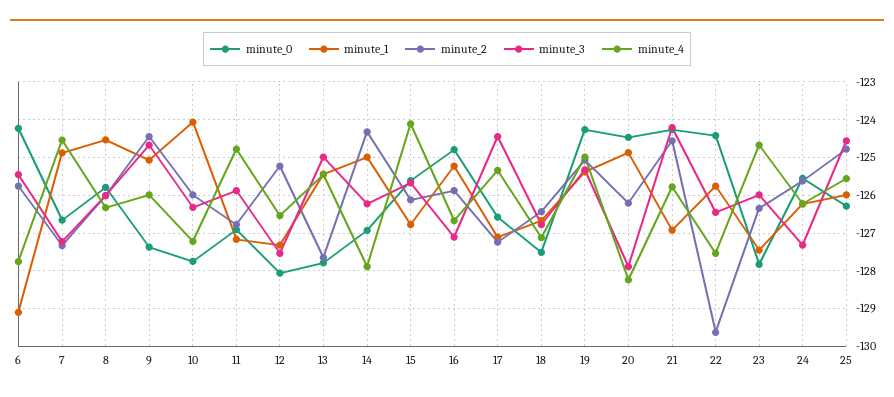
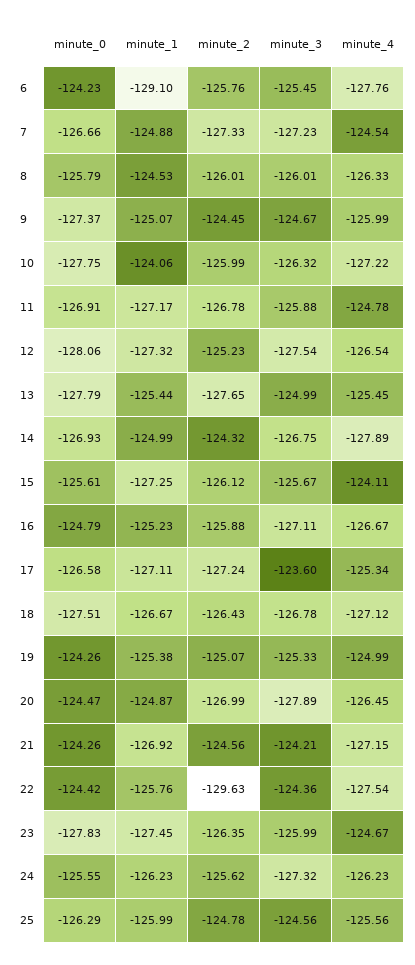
  {
    "minute_0": {
      "6": -124.23,
      "7": -126.66,
      "8": -125.79,
      "9": -127.37,
      "10": -127.75,
      "11": -126.91,
      "12": -128.06,
      "13": -127.79,
      "14": -126.93,
      "15": -125.61,
      "16": -124.79,
      "17": -126.58,
      "18": -127.51,
      "19": -124.26,
      "20": -124.47,
      "21": -124.26,
      "22": -124.42,
      "23": -127.83,
      "24": -125.55,
      "25": -126.29
    },
    "minute_1": {
      "6": -129.1,
      "7": -124.88,
      "8": -124.53,
      "9": -125.07,
      "10": -124.06,
      "11": -127.17,
      "12": -127.32,
      "13": -125.44,
      "14": -124.99,
-     "15": -126.8,
+     "15": -127.25,
      "16": -125.23,
      "17": -127.11,
      "18": -126.67,
      "19": -125.38,
      "20": -124.87,
      "21": -126.92,
      "22": -125.76,
      "23": -127.45,
      "24": -126.23,
      "25": -125.99
    },
    "minute_2": {
      "6": -125.76,
      "7": -127.33,
      "8": -126.01,
      "9": -124.45,
      "10": -125.99,
      "11": -126.78,
      "12": -125.23,
      "13": -127.65,
      "14": -124.32,
      "15": -126.12,
      "16": -125.88,
      "17": -127.24,
      "18": -126.43,
      "19": -125.07,
-     "20": -126.2,
+     "20": -126.99,
      "21": -124.56,
      "22": -129.63,
      "23": -126.35,
      "24": -125.62,
      "25": -124.78
    },
    "minute_3": {
      "6": -125.45,
      "7": -127.23,
      "8": -126.01,
      "9": -124.67,
      "10": -126.32,
      "11": -125.88,
      "12": -127.54,
      "13": -124.99,
-     "14": -126.2,
+     "14": -126.75,
      "15": -125.67,
      "16": -127.11,
-     "17": -124.4,
+     "17": -123.6,
      "18": -126.78,
      "19": -125.33,
      "20": -127.89,
      "21": -124.21,
-     "22": -126.4,
+     "22": -124.36,
      "23": -125.99,
      "24": -127.32,
      "25": -124.56
    },
    "minute_4": {
      "6": -127.76,
      "7": -124.54,
      "8": -126.33,
      "9": -125.99,
      "10": -127.22,
      "11": -124.78,
      "12": -126.54,
      "13": -125.45,
      "14": -127.89,
      "15": -124.11,
      "16": -126.67,
      "17": -125.34,
      "18": -127.12,
      "19": -124.99,
-     "20": -128.2,
+     "20": -126.45,
-     "21": -125.8,
+     "21": -127.15,
      "22": -127.54,
      "23": -124.67,
      "24": -126.23,
      "25": -125.56
    }
  }

